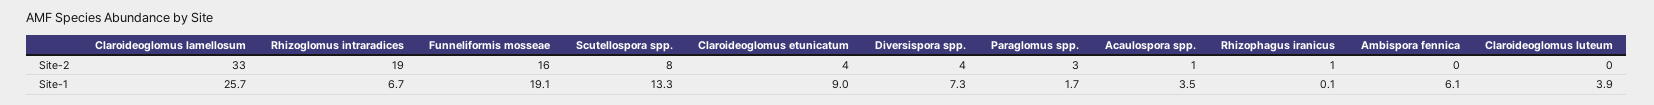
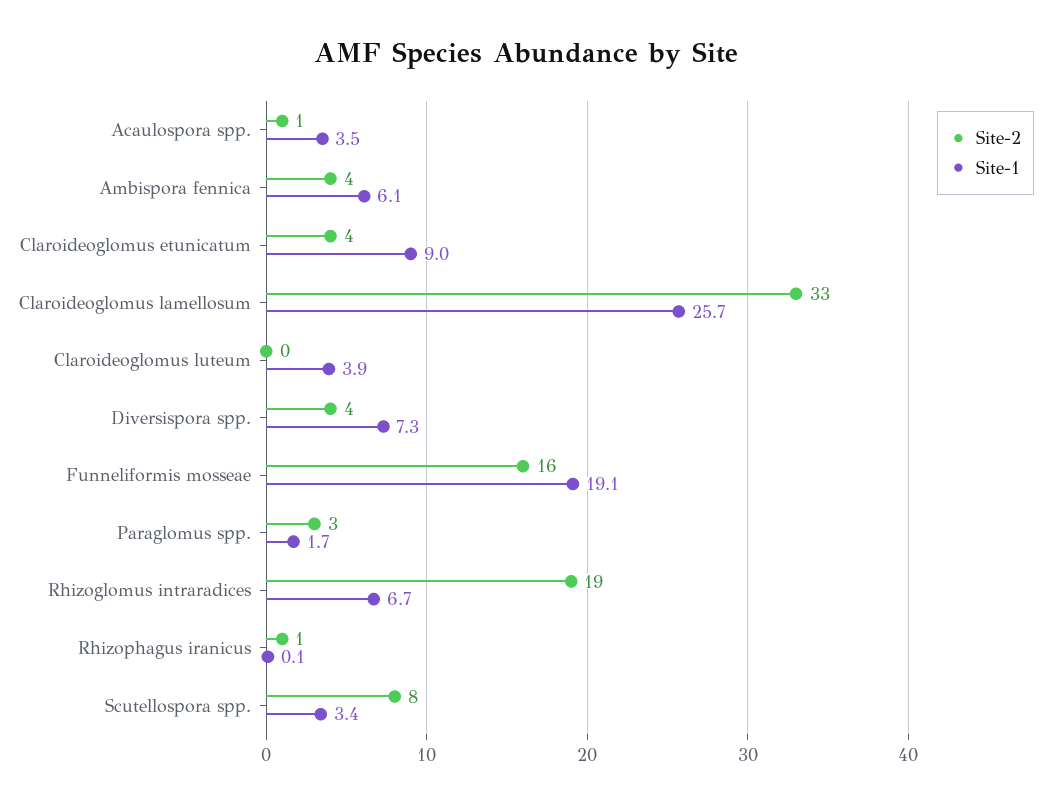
  {
    "Site-2": {
      "Claroideoglomus lamellosum": 33,
      "Rhizoglomus intraradices": 19,
      "Funneliformis mosseae": 16,
      "Scutellospora spp.": 8,
      "Claroideoglomus etunicatum": 4,
      "Diversispora spp.": 4,
      "Paraglomus spp.": 3,
      "Acaulospora spp.": 1,
      "Rhizophagus iranicus": 1,
-     "Ambispora fennica": 0,
+     "Ambispora fennica": 4,
      "Claroideoglomus luteum": 0
    },
    "Site-1": {
      "Claroideoglomus lamellosum": 25.7,
      "Rhizoglomus intraradices": 6.7,
      "Funneliformis mosseae": 19.1,
-     "Scutellospora spp.": 13.3,
+     "Scutellospora spp.": 3.4,
      "Claroideoglomus etunicatum": 9,
      "Diversispora spp.": 7.3,
      "Paraglomus spp.": 1.7,
      "Acaulospora spp.": 3.5,
      "Rhizophagus iranicus": 0.1,
      "Ambispora fennica": 6.1,
      "Claroideoglomus luteum": 3.9
    }
  }

